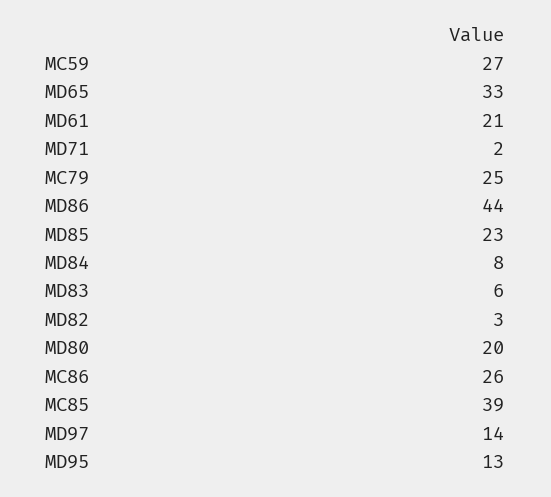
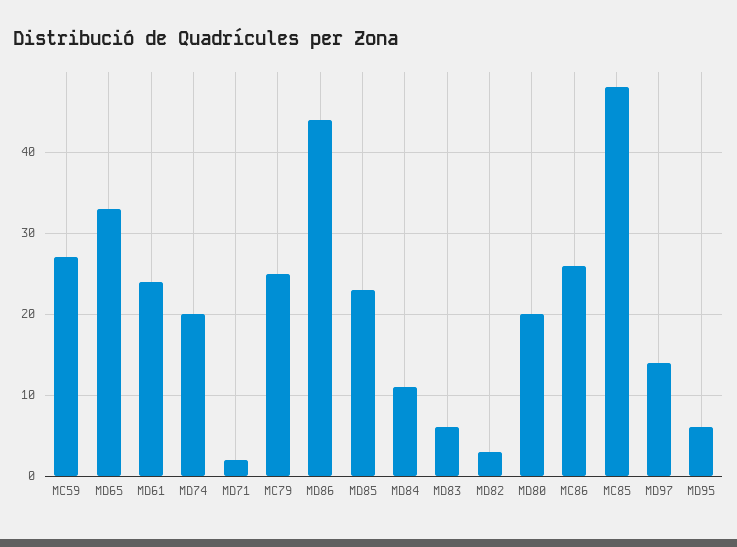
  {
    "MC59": 27,
    "MD65": 33,
-   "MD61": 21,
+   "MD61": 24,
    "MD71": 2,
    "MC79": 25,
    "MD86": 44,
    "MD85": 23,
-   "MD84": 8,
+   "MD84": 11,
    "MD83": 6,
    "MD82": 3,
    "MD80": 20,
    "MC86": 26,
-   "MC85": 39,
+   "MC85": 48,
    "MD97": 14,
-   "MD95": 13
+   "MD95": 6,
+   "MD74": 20
  }

